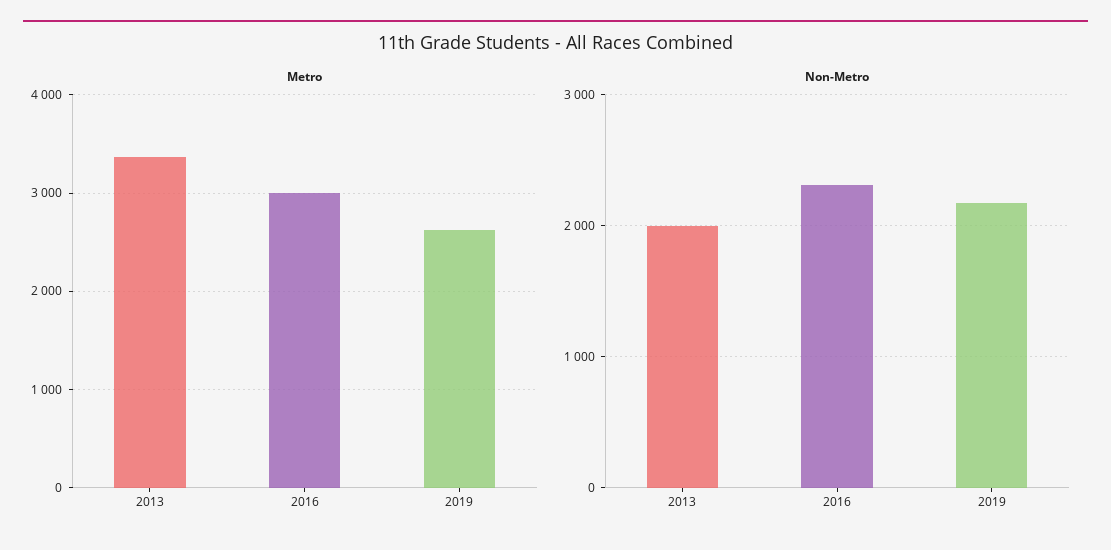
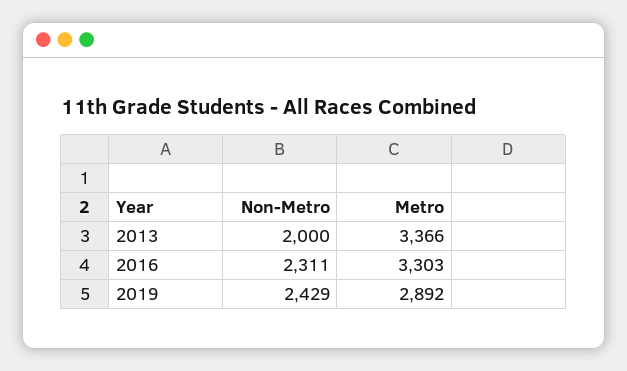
  {
    "Metro": {
      "2013": 3366,
-     "2016": 3000,
+     "2016": 3303,
-     "2019": 2600
+     "2019": 2892
    },
    "Non-Metro": {
      "2013": 2000,
      "2016": 2311,
-     "2019": 2200
+     "2019": 2429
    }
  }

